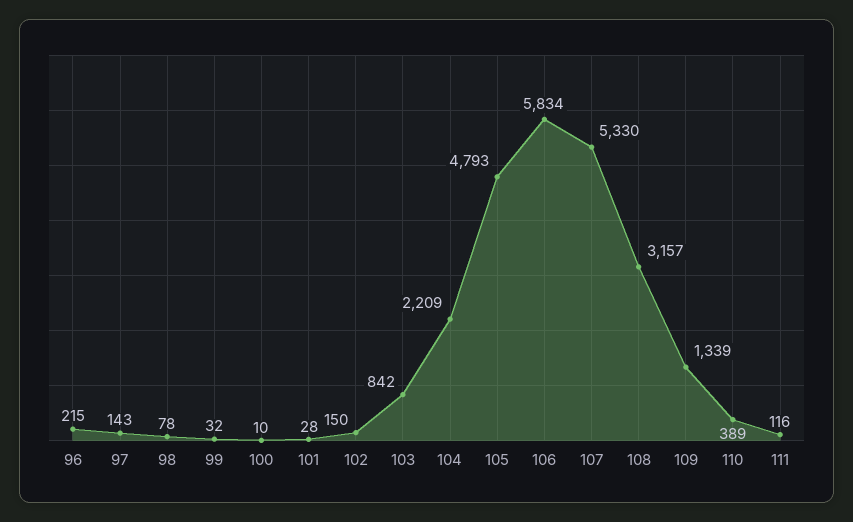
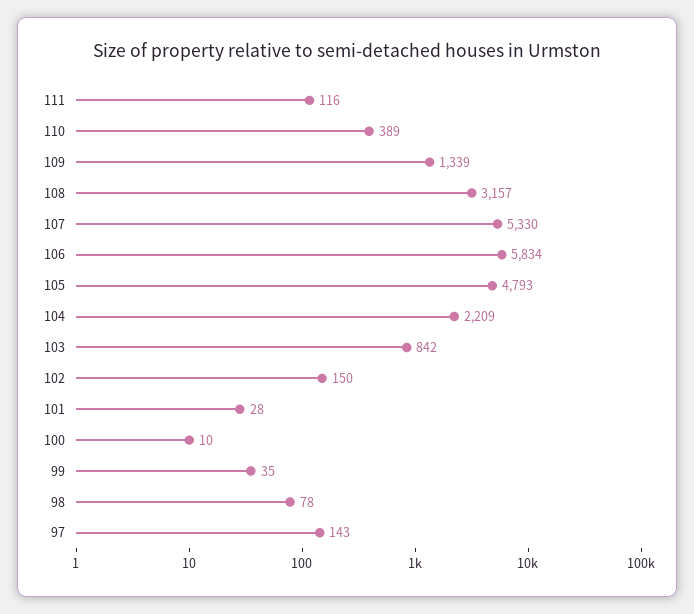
  {
-   "96": 215,
    "97": 143,
    "98": 78,
-   "99": 32,
+   "99": 35,
    "100": 10,
    "101": 28,
    "102": 150,
    "103": 842,
    "104": 2209,
    "105": 4793,
    "106": 5834,
    "107": 5330,
    "108": 3157,
    "109": 1339,
    "110": 389,
    "111": 116
  }

